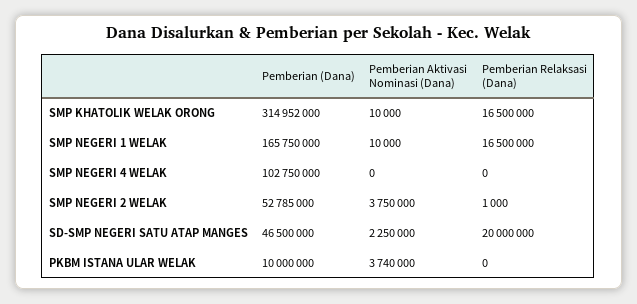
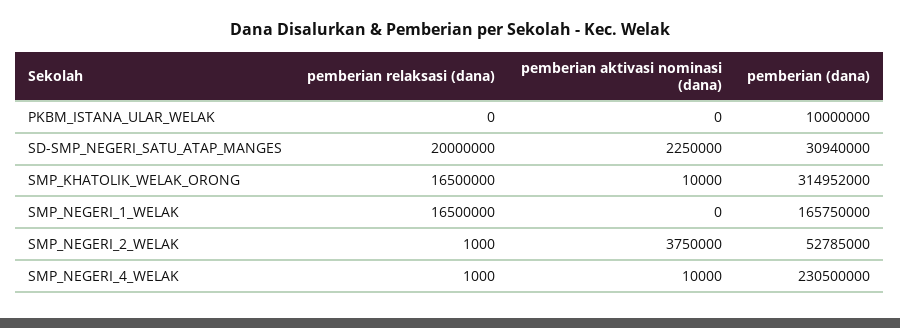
  {
    "Pemberian (Dana)": {
      "SMP KHATOLIK WELAK ORONG": 314952000,
      "SMP NEGERI 1 WELAK": 165750000,
-     "SMP NEGERI 4 WELAK": 102750000,
+     "SMP NEGERI 4 WELAK": 230500000,
      "SMP NEGERI 2 WELAK": 52785000,
-     "SD-SMP NEGERI SATU ATAP MANGES": 46500000,
+     "SD-SMP NEGERI SATU ATAP MANGES": 30940000,
      "PKBM ISTANA ULAR WELAK": 10000000
    },
    "Pemberian Aktivasi Nominasi (Dana)": {
      "SMP KHATOLIK WELAK ORONG": 10000,
-     "SMP NEGERI 1 WELAK": 10000,
+     "SMP NEGERI 1 WELAK": 0,
-     "SMP NEGERI 4 WELAK": 0,
+     "SMP NEGERI 4 WELAK": 10000,
      "SMP NEGERI 2 WELAK": 3750000,
      "SD-SMP NEGERI SATU ATAP MANGES": 2250000,
-     "PKBM ISTANA ULAR WELAK": 3740000
+     "PKBM ISTANA ULAR WELAK": 0
    },
    "Pemberian Relaksasi (Dana)": {
      "SMP KHATOLIK WELAK ORONG": 16500000,
      "SMP NEGERI 1 WELAK": 16500000,
-     "SMP NEGERI 4 WELAK": 0,
+     "SMP NEGERI 4 WELAK": 1000,
      "SMP NEGERI 2 WELAK": 1000,
      "SD-SMP NEGERI SATU ATAP MANGES": 20000000,
      "PKBM ISTANA ULAR WELAK": 0
    }
  }

